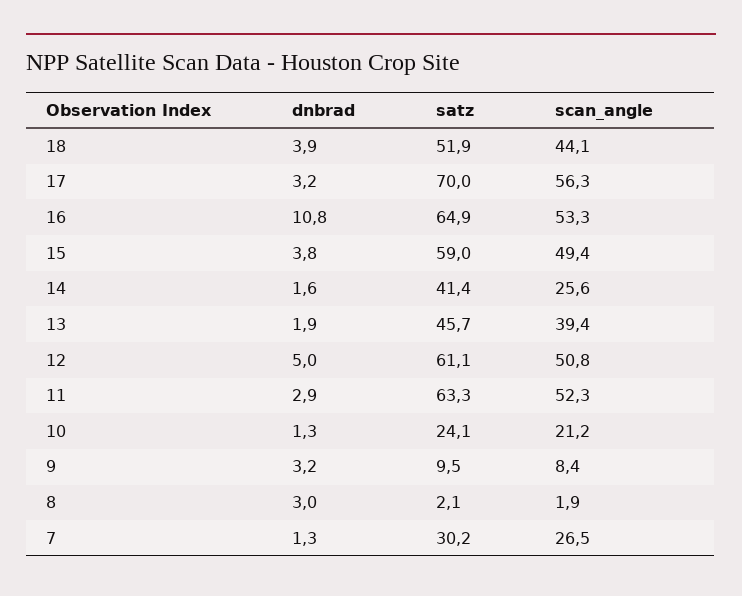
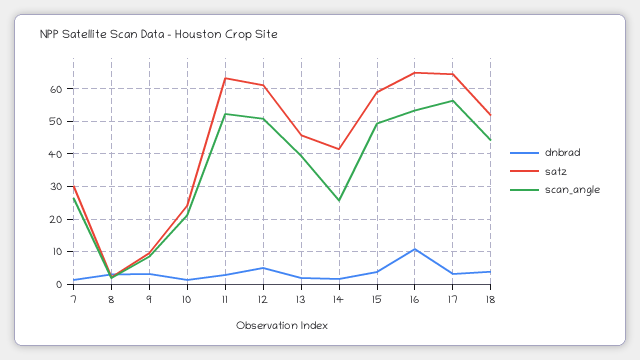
  {
    "dnbrad": {
      "18": 3.9,
      "17": 3.2,
      "16": 10.8,
      "15": 3.8,
      "14": 1.6,
      "13": 1.9,
      "12": 5,
      "11": 2.9,
      "10": 1.3,
      "9": 3.2,
      "8": 3,
      "7": 1.3
    },
    "satz": {
      "18": 51.9,
-     "17": 70,
+     "17": 64,
      "16": 64.9,
      "15": 59,
      "14": 41.4,
      "13": 45.7,
      "12": 61.1,
      "11": 63.3,
      "10": 24.1,
      "9": 9.5,
      "8": 2.1,
      "7": 30.2
    },
    "scan_angle": {
      "18": 44.1,
      "17": 56.3,
      "16": 53.3,
      "15": 49.4,
      "14": 25.6,
      "13": 39.4,
      "12": 50.8,
      "11": 52.3,
      "10": 21.2,
      "9": 8.4,
      "8": 1.9,
      "7": 26.5
    }
  }

